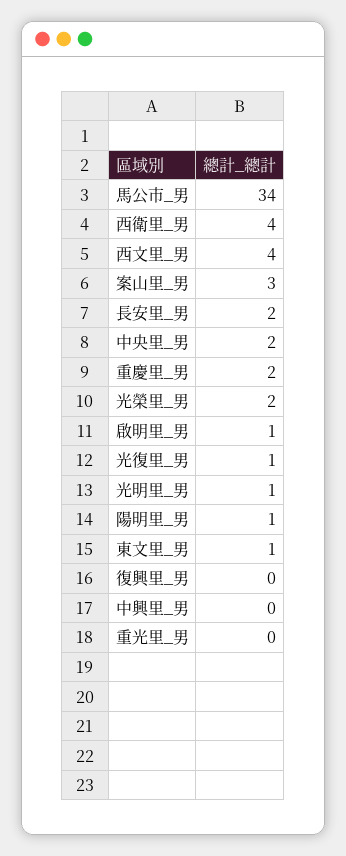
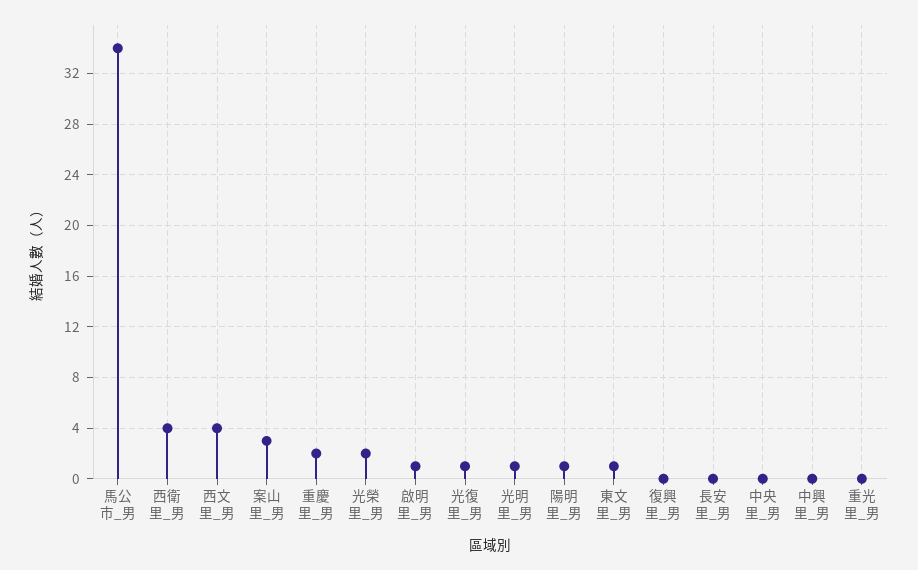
  {
    "馬公市_男": 34,
    "西衛里_男": 4,
    "西文里_男": 4,
    "案山里_男": 3,
-   "長安里_男": 2,
+   "長安里_男": 0,
-   "中央里_男": 2,
+   "中央里_男": 0,
    "重慶里_男": 2,
    "光榮里_男": 2,
    "啟明里_男": 1,
    "光復里_男": 1,
    "光明里_男": 1,
    "陽明里_男": 1,
    "東文里_男": 1,
    "復興里_男": 0,
    "中興里_男": 0,
    "重光里_男": 0
  }

